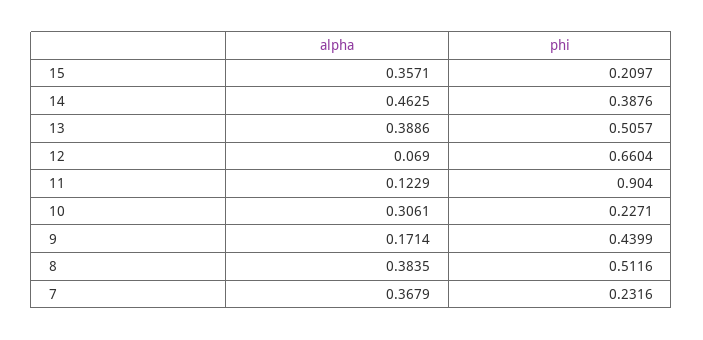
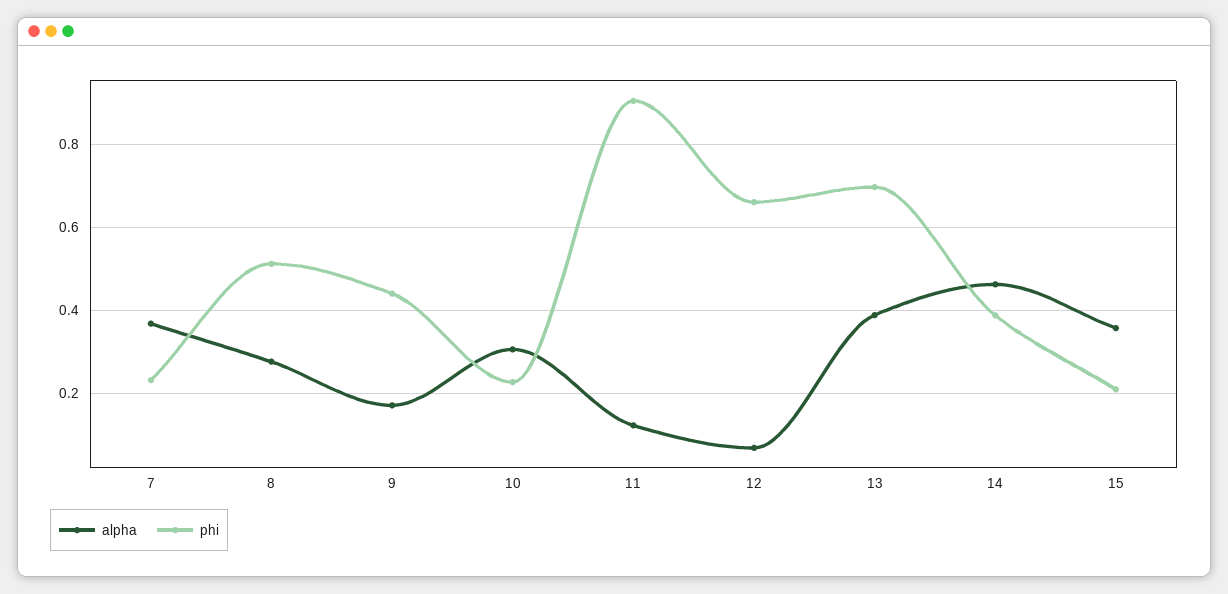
  {
    "alpha": {
      "15": 0.3571,
      "14": 0.4625,
      "13": 0.3886,
      "12": 0.069,
      "11": 0.1229,
      "10": 0.3061,
      "9": 0.1714,
-     "8": 0.3835,
+     "8": 0.28,
      "7": 0.3679
    },
    "phi": {
      "15": 0.2097,
      "14": 0.3876,
-     "13": 0.5057,
+     "13": 0.7,
      "12": 0.6604,
      "11": 0.904,
      "10": 0.2271,
      "9": 0.4399,
      "8": 0.5116,
      "7": 0.2316
    }
  }

